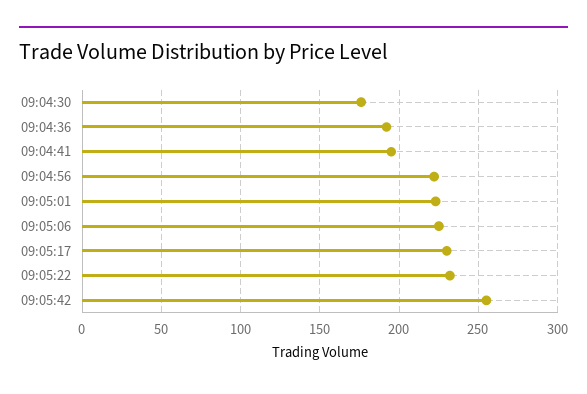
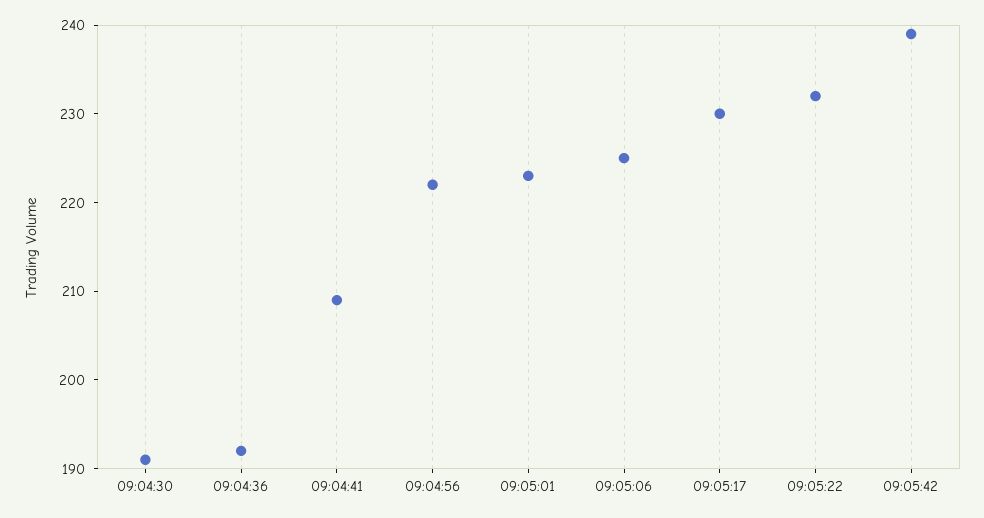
  {
-   "09:04:30": 175,
+   "09:04:30": 191,
    "09:04:36": 192,
-   "09:04:41": 195,
+   "09:04:41": 209,
    "09:04:56": 222,
    "09:05:01": 223,
    "09:05:06": 225,
    "09:05:17": 230,
    "09:05:22": 232,
-   "09:05:42": 255
+   "09:05:42": 239
  }

